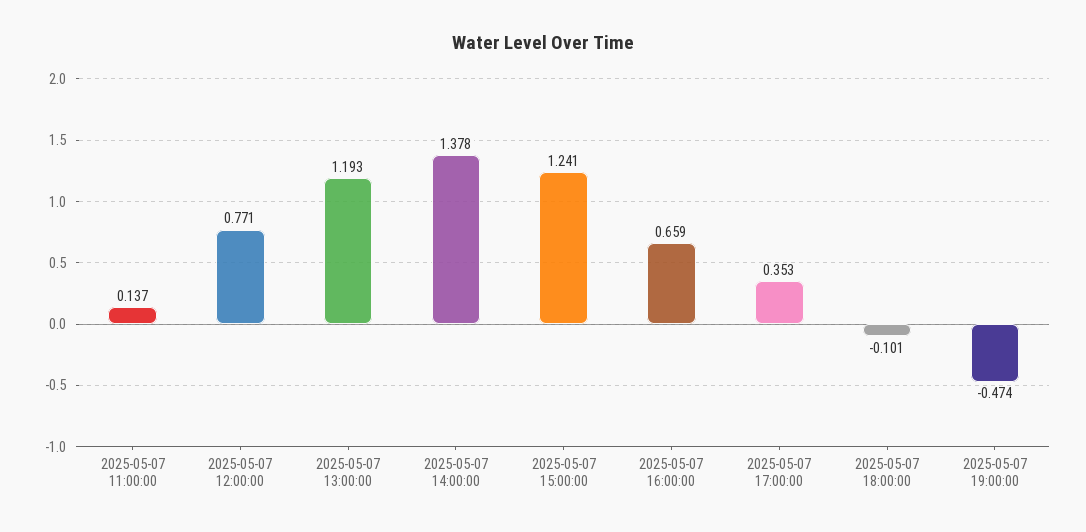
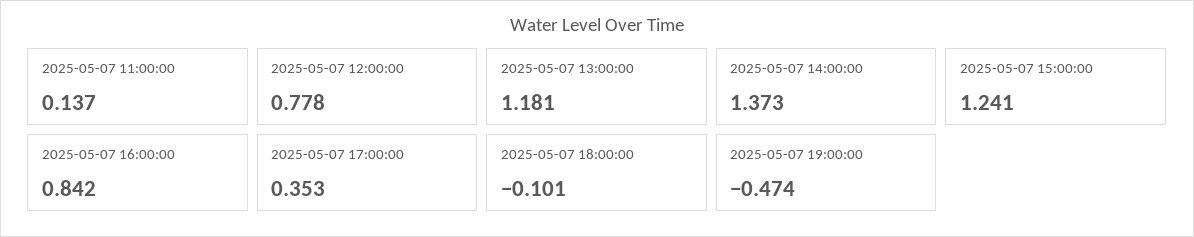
  {
    "2025-05-07 11:00:00": 0.137,
-   "2025-05-07 12:00:00": 0.771,
+   "2025-05-07 12:00:00": 0.778,
-   "2025-05-07 13:00:00": 1.193,
+   "2025-05-07 13:00:00": 1.181,
-   "2025-05-07 14:00:00": 1.378,
+   "2025-05-07 14:00:00": 1.373,
    "2025-05-07 15:00:00": 1.241,
-   "2025-05-07 16:00:00": 0.659,
+   "2025-05-07 16:00:00": 0.842,
    "2025-05-07 17:00:00": 0.353,
    "2025-05-07 18:00:00": -0.101,
    "2025-05-07 19:00:00": -0.474
  }

